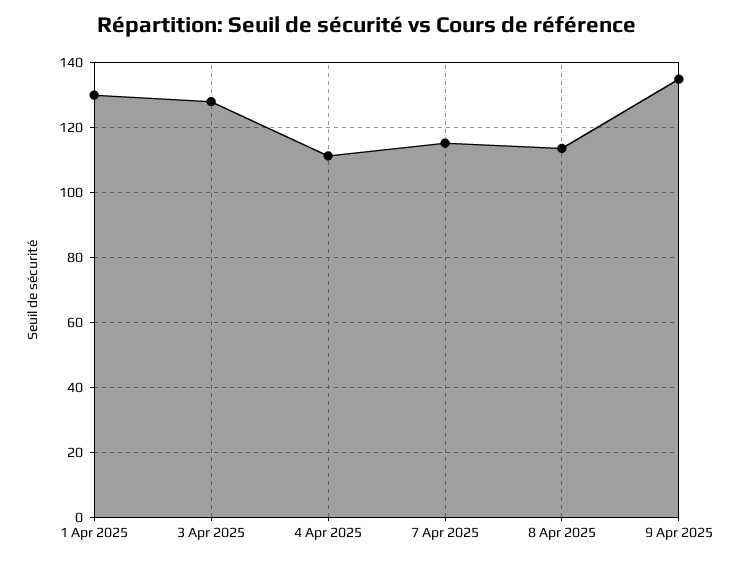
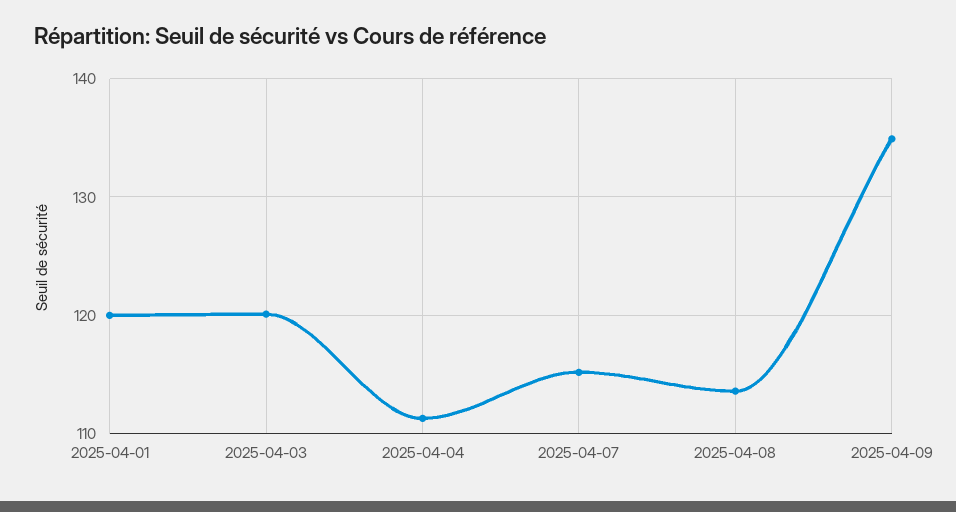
  {
-   "1 Apr 2025": 130,
+   "1 Apr 2025": 120,
-   "3 Apr 2025": 128,
+   "3 Apr 2025": 120,
    "4 Apr 2025": 111,
    "7 Apr 2025": 115,
    "8 Apr 2025": 114,
    "9 Apr 2025": 135
  }

